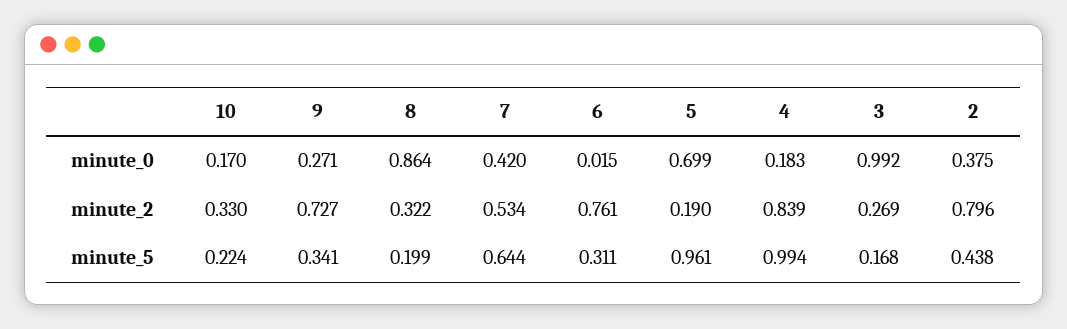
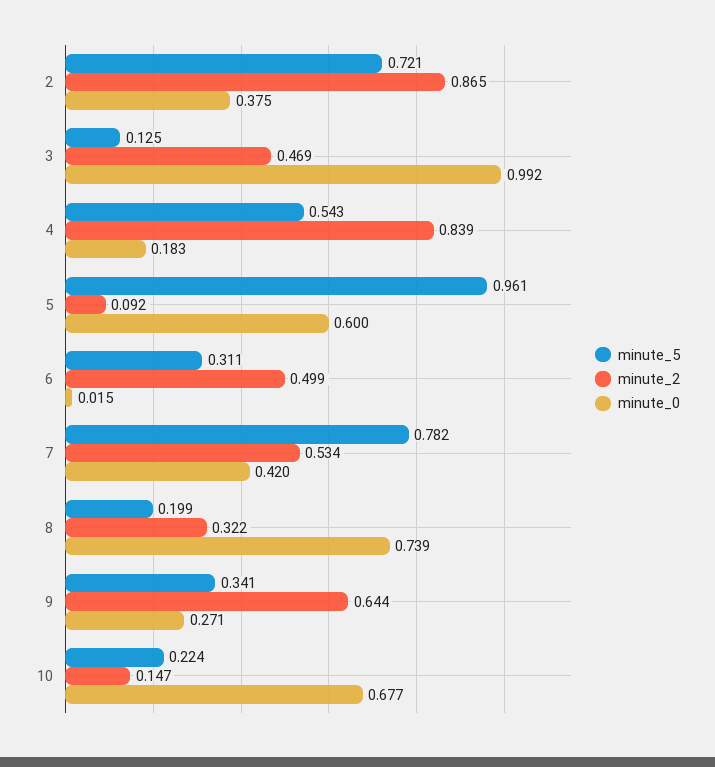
  {
    "minute_0": {
-     "10": 0.17,
+     "10": 0.677,
      "9": 0.271,
-     "8": 0.864,
+     "8": 0.739,
      "7": 0.42,
      "6": 0.015,
-     "5": 0.699,
+     "5": 0.6,
      "4": 0.183,
      "3": 0.992,
      "2": 0.375
    },
    "minute_2": {
-     "10": 0.33,
+     "10": 0.147,
-     "9": 0.727,
+     "9": 0.644,
      "8": 0.322,
      "7": 0.534,
-     "6": 0.761,
+     "6": 0.499,
-     "5": 0.19,
+     "5": 0.092,
      "4": 0.839,
-     "3": 0.269,
+     "3": 0.469,
-     "2": 0.796
+     "2": 0.865
    },
    "minute_5": {
      "10": 0.224,
      "9": 0.341,
      "8": 0.199,
-     "7": 0.644,
+     "7": 0.782,
      "6": 0.311,
      "5": 0.961,
-     "4": 0.994,
+     "4": 0.543,
-     "3": 0.168,
+     "3": 0.125,
-     "2": 0.438
+     "2": 0.721
    }
  }

